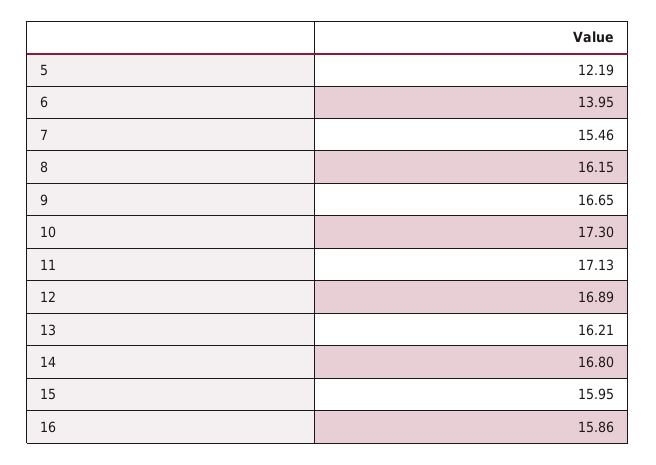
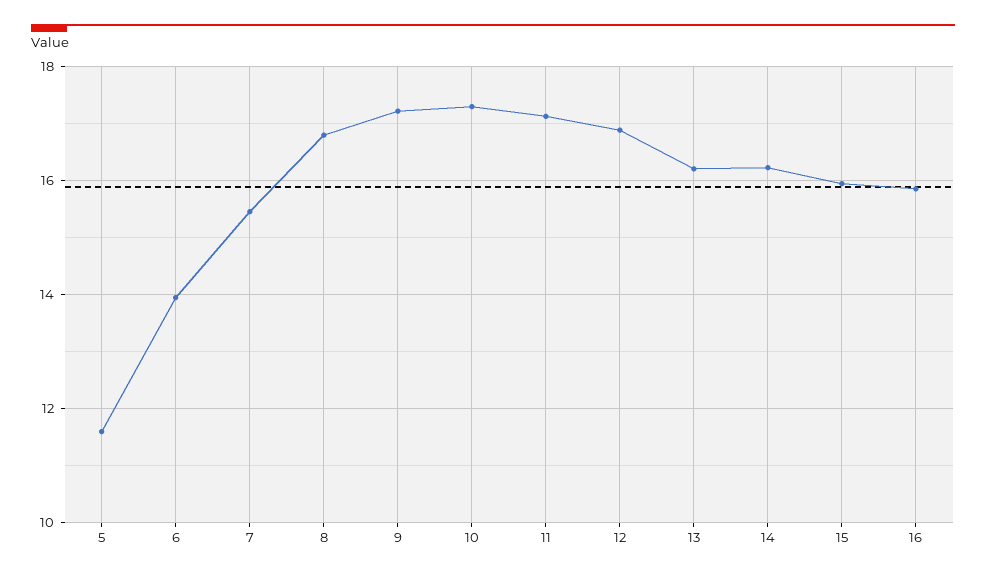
  {
-   "5": 12.19,
+   "5": 11.6,
    "6": 13.95,
    "7": 15.46,
-   "8": 16.15,
+   "8": 16.8,
-   "9": 16.65,
+   "9": 17.2,
    "10": 17.3,
    "11": 17.13,
    "12": 16.89,
    "13": 16.21,
-   "14": 16.8,
+   "14": 16.2,
    "15": 15.95,
    "16": 15.86
  }

